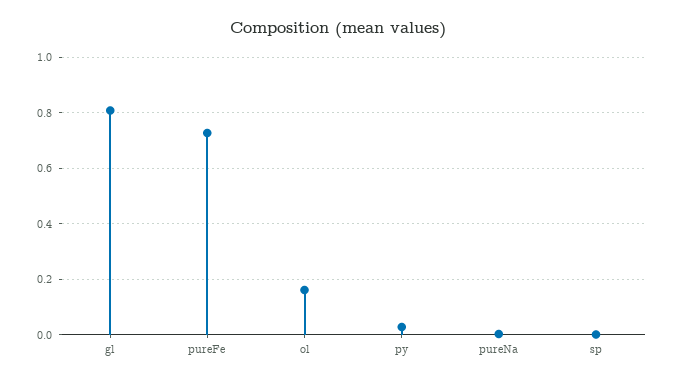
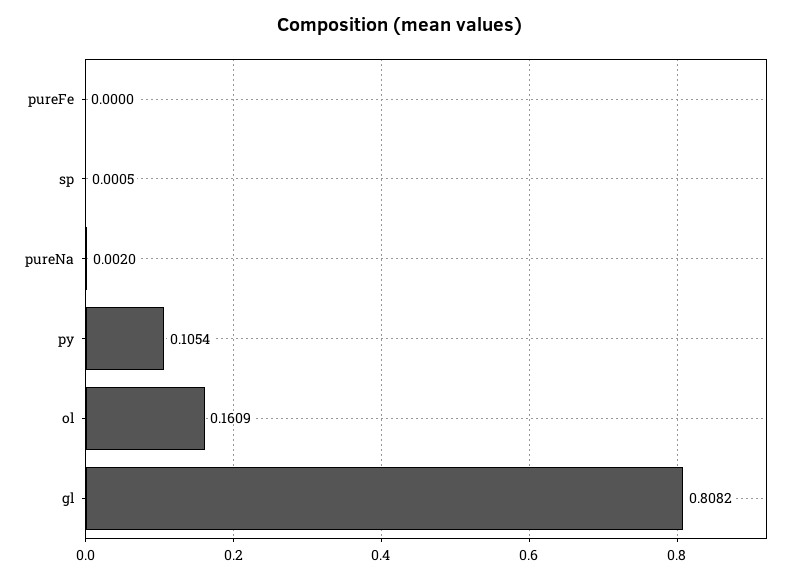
  {
    "gl": 0.8082,
-   "pureFe": 0.725,
+   "pureFe": 0,
    "ol": 0.1609,
-   "py": 0.025,
+   "py": 0.1054,
    "pureNa": 0.002,
    "sp": 0.0005
  }

